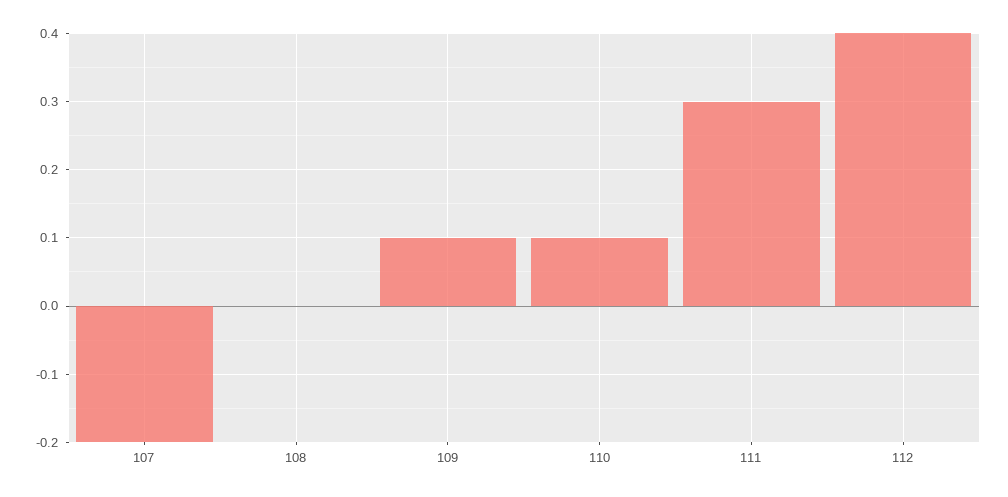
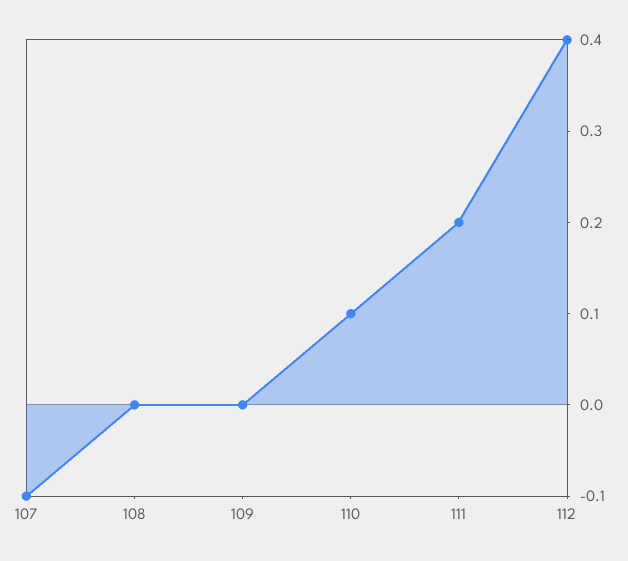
  {
-   "107": -0.2,
+   "107": -0.1,
    "108": 0,
-   "109": 0.1,
+   "109": 0,
    "110": 0.1,
-   "111": 0.3,
+   "111": 0.2,
    "112": 0.4
  }

